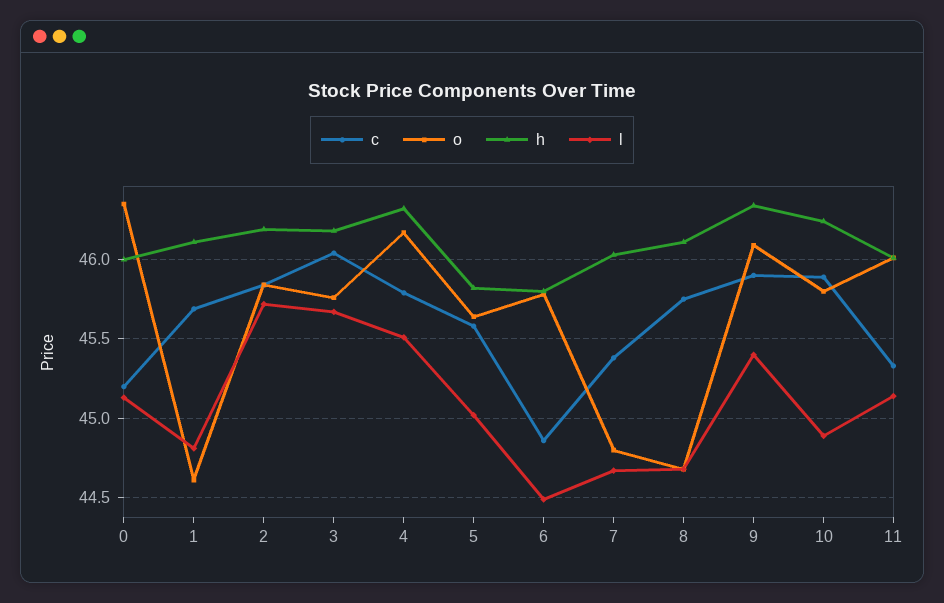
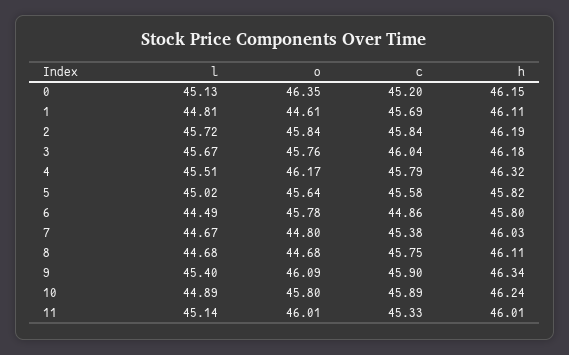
  {
    "c": {
      "0": 45.2,
      "1": 45.69,
      "2": 45.84,
      "3": 46.04,
      "4": 45.79,
      "5": 45.58,
      "6": 44.86,
      "7": 45.38,
      "8": 45.75,
      "9": 45.9,
      "10": 45.89,
      "11": 45.33
    },
    "o": {
      "0": 46.35,
      "1": 44.61,
      "2": 45.84,
      "3": 45.76,
      "4": 46.17,
      "5": 45.64,
      "6": 45.78,
      "7": 44.8,
      "8": 44.68,
      "9": 46.09,
      "10": 45.8,
      "11": 46.01
    },
    "h": {
-     "0": 46,
+     "0": 46.15,
      "1": 46.11,
      "2": 46.19,
      "3": 46.18,
      "4": 46.32,
      "5": 45.82,
      "6": 45.8,
      "7": 46.03,
      "8": 46.11,
      "9": 46.34,
      "10": 46.24,
      "11": 46.01
    },
    "l": {
      "0": 45.13,
      "1": 44.81,
      "2": 45.72,
      "3": 45.67,
      "4": 45.51,
      "5": 45.02,
      "6": 44.49,
      "7": 44.67,
      "8": 44.68,
      "9": 45.4,
      "10": 44.89,
      "11": 45.14
    }
  }

